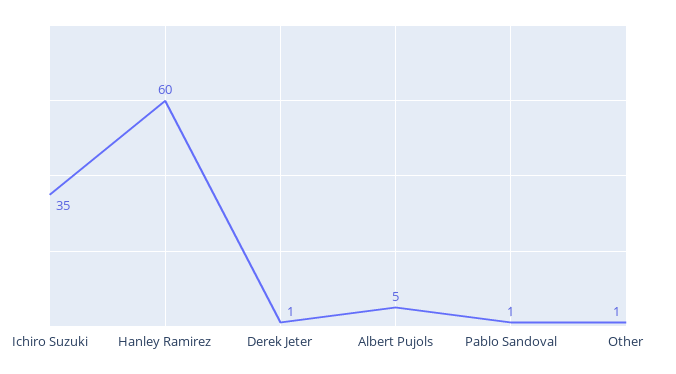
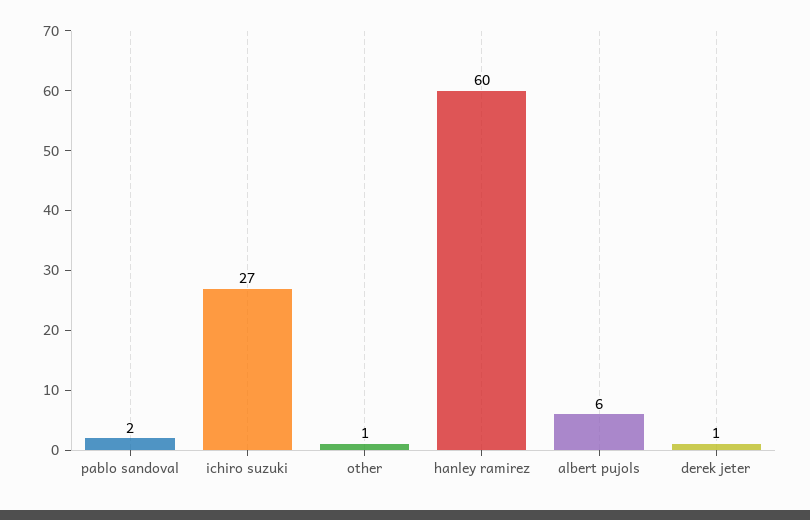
  {
-   "Ichiro Suzuki": 35,
+   "Ichiro Suzuki": 27,
    "Hanley Ramirez": 60,
    "Derek Jeter": 1,
-   "Albert Pujols": 5,
+   "Albert Pujols": 6,
-   "Pablo Sandoval": 1,
+   "Pablo Sandoval": 2,
    "Other": 1
  }

